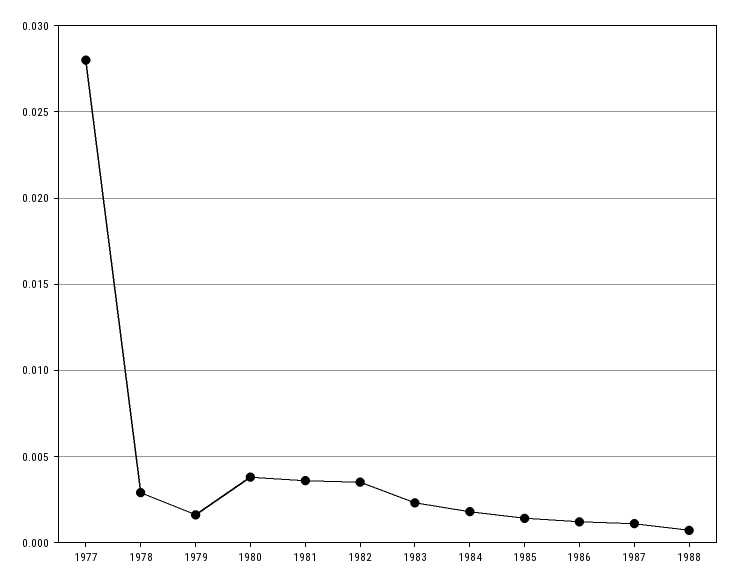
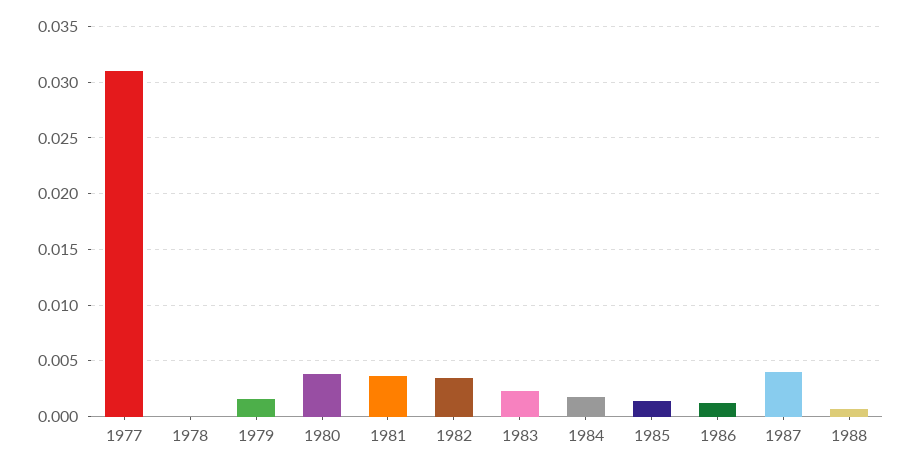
  {
-   "1977": 0.028,
+   "1977": 0.031,
-   "1978": 0.003,
+   "1978": 0,
    "1979": 0.0015,
    "1980": 0.004,
    "1981": 0.0035,
    "1982": 0.0035,
    "1983": 0.0025,
    "1984": 0.002,
    "1985": 0.0015,
    "1986": 0.001,
-   "1987": 0.001,
+   "1987": 0.004,
    "1988": 0.0005
  }

